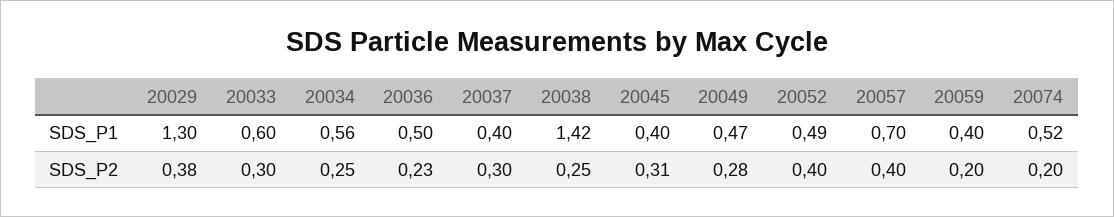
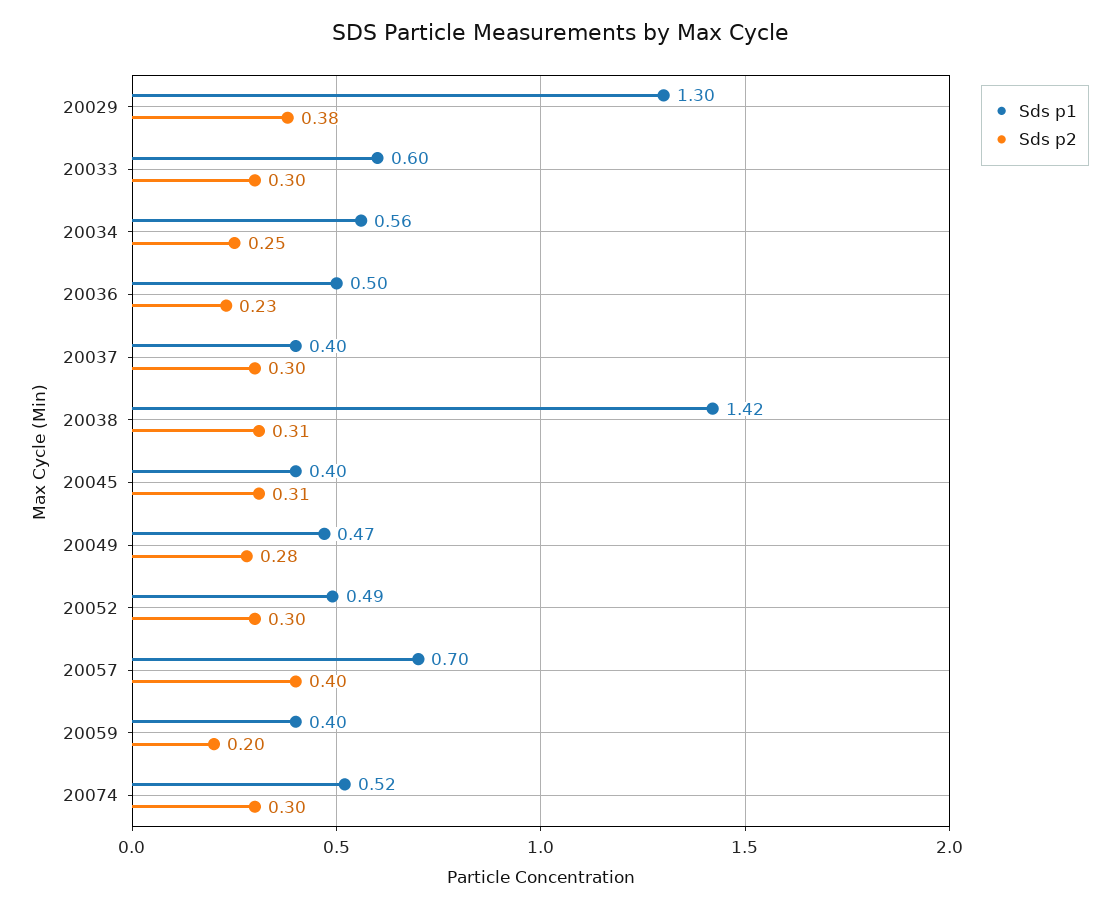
  {
    "SDS_P1": {
      "20029": 1.3,
      "20033": 0.6,
      "20034": 0.56,
      "20036": 0.5,
      "20037": 0.4,
      "20038": 1.42,
      "20045": 0.4,
      "20049": 0.47,
      "20052": 0.49,
      "20057": 0.7,
      "20059": 0.4,
      "20074": 0.52
    },
    "SDS_P2": {
      "20029": 0.38,
      "20033": 0.3,
      "20034": 0.25,
      "20036": 0.23,
      "20037": 0.3,
-     "20038": 0.25,
+     "20038": 0.31,
      "20045": 0.31,
      "20049": 0.28,
-     "20052": 0.4,
+     "20052": 0.3,
      "20057": 0.4,
      "20059": 0.2,
-     "20074": 0.2
+     "20074": 0.3
    }
  }

